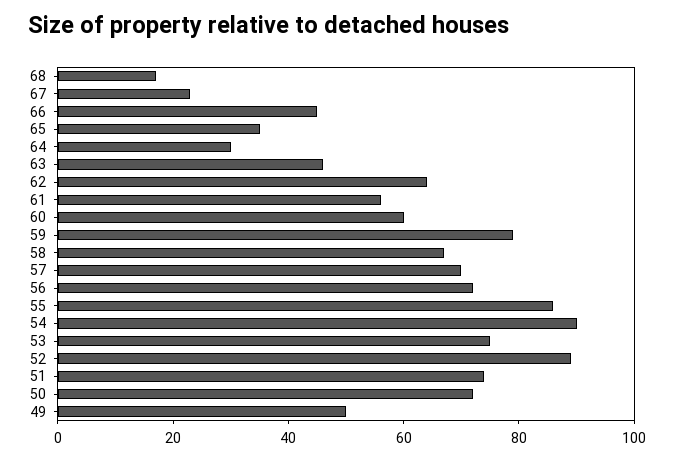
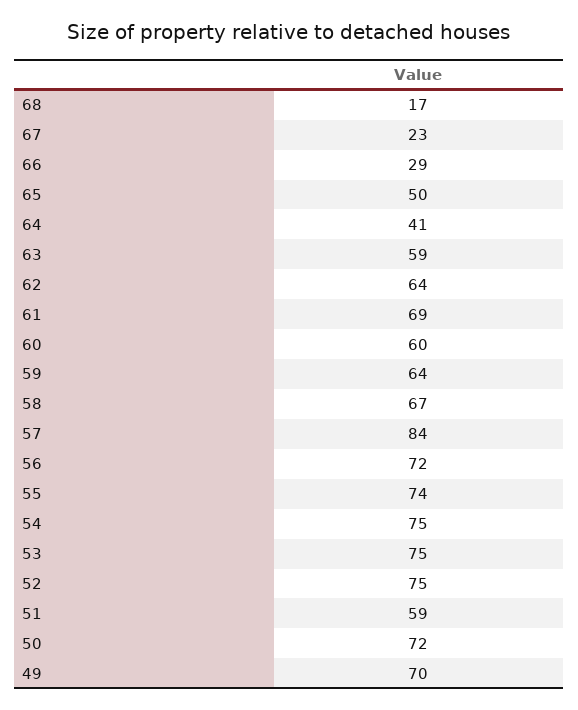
  {
    "68": 17,
    "67": 23,
-   "66": 45,
+   "66": 29,
-   "65": 35,
+   "65": 50,
-   "64": 30,
+   "64": 41,
-   "63": 45,
+   "63": 59,
    "62": 64,
-   "61": 55,
+   "61": 69,
    "60": 60,
-   "59": 80,
+   "59": 64,
    "58": 67,
-   "57": 70,
+   "57": 84,
    "56": 72,
-   "55": 85,
+   "55": 74,
-   "54": 90,
+   "54": 75,
    "53": 75,
-   "52": 90,
+   "52": 75,
-   "51": 75,
+   "51": 59,
    "50": 72,
-   "49": 50
+   "49": 70
  }

